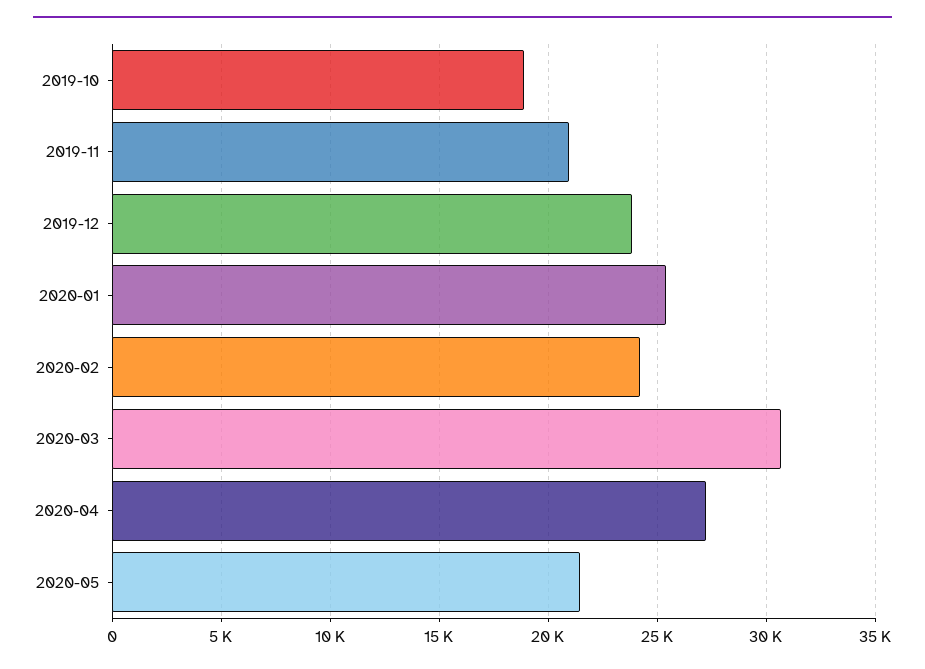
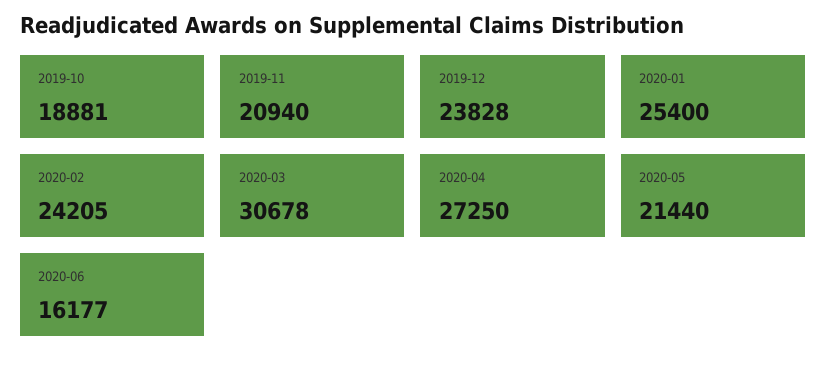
  {
    "2019-10": 18881,
    "2019-11": 20940,
    "2019-12": 23828,
    "2020-01": 25400,
    "2020-02": 24205,
    "2020-03": 30678,
    "2020-04": 27250,
-   "2020-05": 21440
+   "2020-05": 21440,
+   "2020-06": 16177
  }

